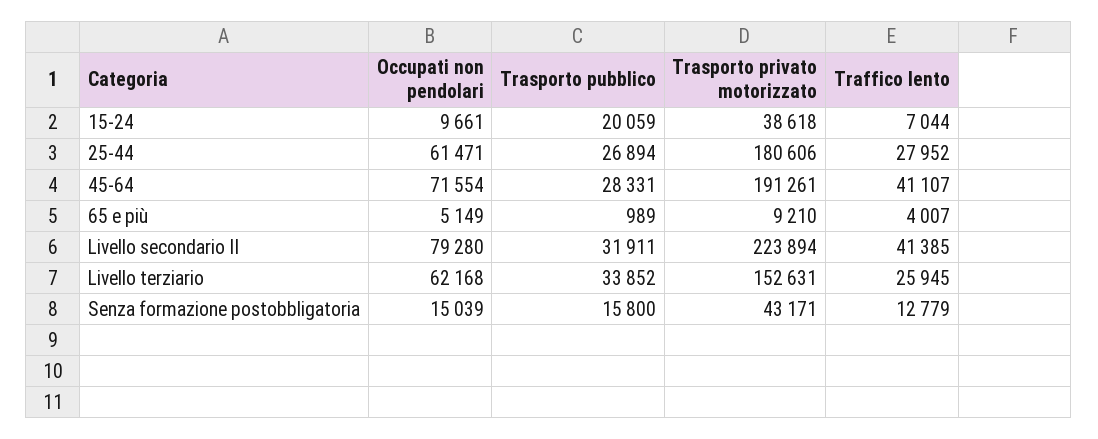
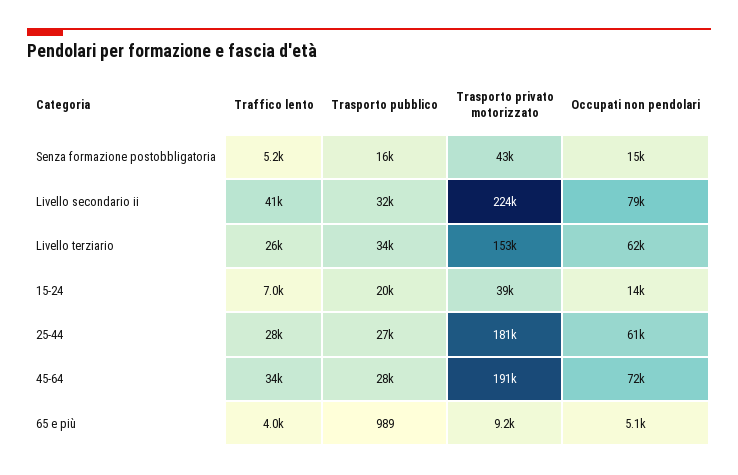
  {
    "Occupati non pendolari": {
-     "15-24": 9661,
+     "15-24": 14000,
      "25-44": 61471,
      "45-64": 71554,
      "65 e più": 5149,
      "Livello secondario II": 79280,
      "Livello terziario": 62168,
      "Senza formazione postobbligatoria": 15039
    },
    "Trasporto pubblico": {
      "15-24": 20059,
      "25-44": 26894,
      "45-64": 28331,
      "65 e più": 989,
      "Livello secondario II": 31911,
      "Livello terziario": 33852,
      "Senza formazione postobbligatoria": 15800
    },
    "Trasporto privato motorizzato": {
      "15-24": 38618,
      "25-44": 180606,
      "45-64": 191261,
      "65 e più": 9210,
      "Livello secondario II": 223894,
      "Livello terziario": 152631,
      "Senza formazione postobbligatoria": 43171
    },
    "Traffico lento": {
      "15-24": 7044,
      "25-44": 27952,
-     "45-64": 41107,
+     "45-64": 34000,
      "65 e più": 4007,
      "Livello secondario II": 41385,
      "Livello terziario": 25945,
-     "Senza formazione postobbligatoria": 12779
+     "Senza formazione postobbligatoria": 5200
    }
  }

